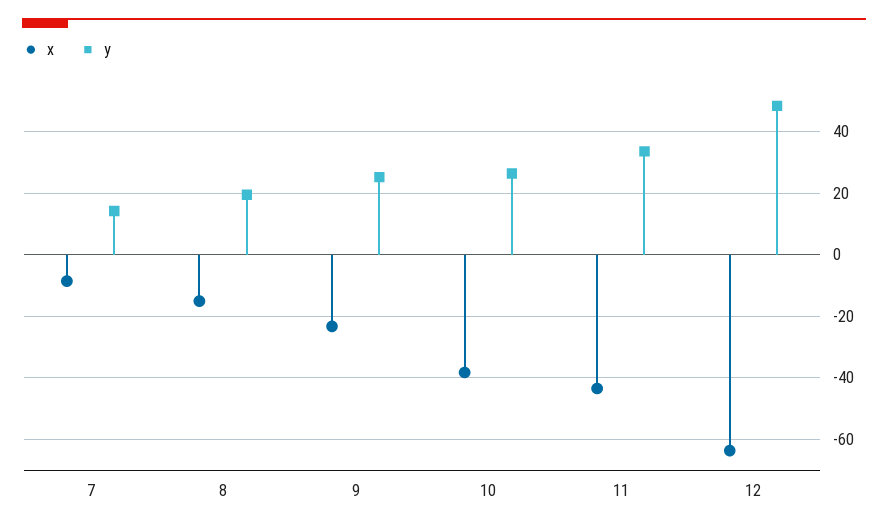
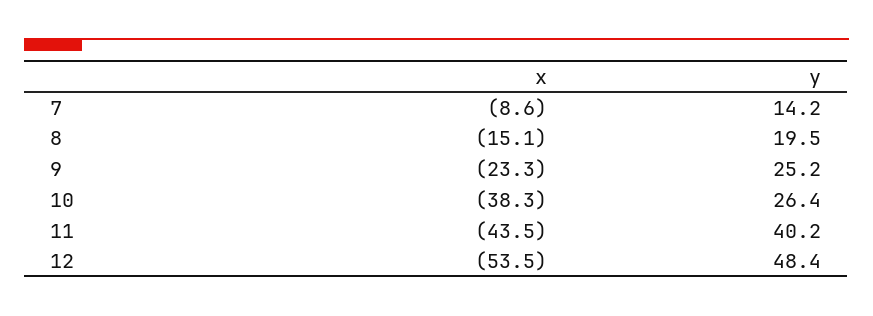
  {
    "x": {
      "7": -8.6,
      "8": -15.1,
      "9": -23.3,
      "10": -38.3,
      "11": -43.5,
-     "12": -64
+     "12": -53.5
    },
    "y": {
      "7": 14.2,
      "8": 19.5,
      "9": 25.2,
      "10": 26.4,
-     "11": 34,
+     "11": 40.2,
      "12": 48.4
    }
  }

